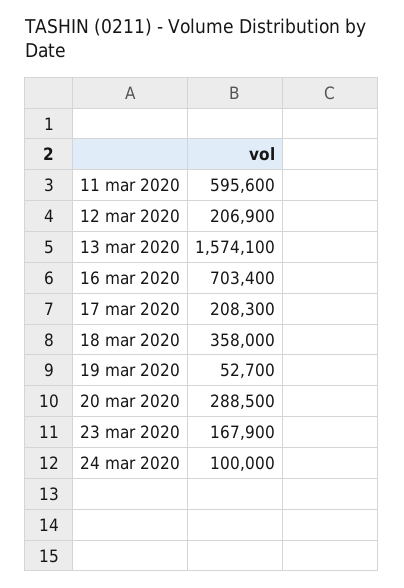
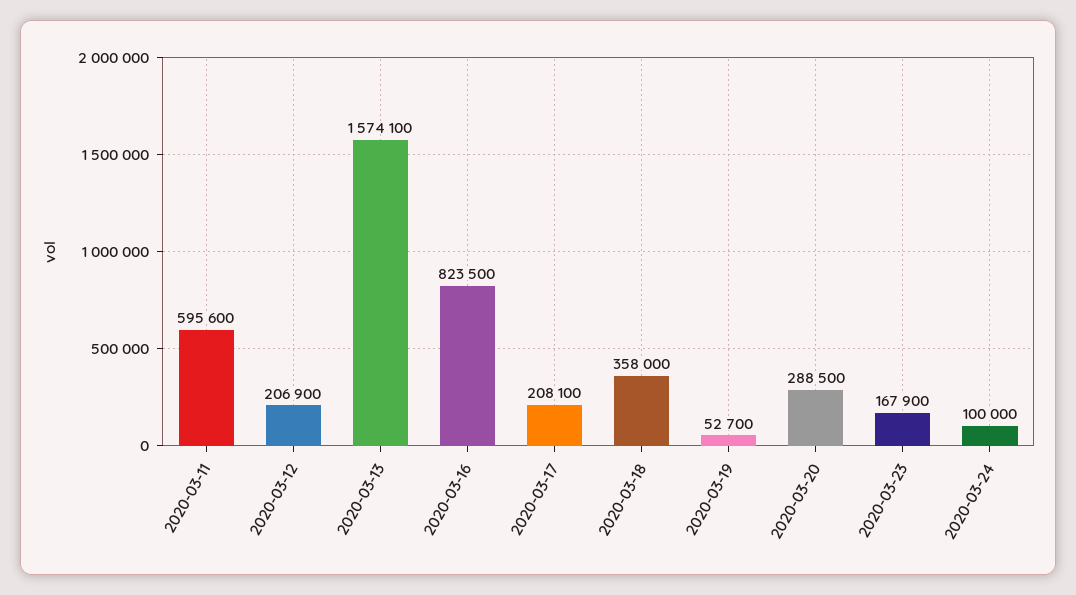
  {
    "11 mar 2020": 595600,
    "12 mar 2020": 206900,
    "13 mar 2020": 1574100,
-   "16 mar 2020": 703400,
+   "16 mar 2020": 823500,
-   "17 mar 2020": 208300,
+   "17 mar 2020": 208100,
    "18 mar 2020": 358000,
    "19 mar 2020": 52700,
    "20 mar 2020": 288500,
    "23 mar 2020": 167900,
    "24 mar 2020": 100000
  }

